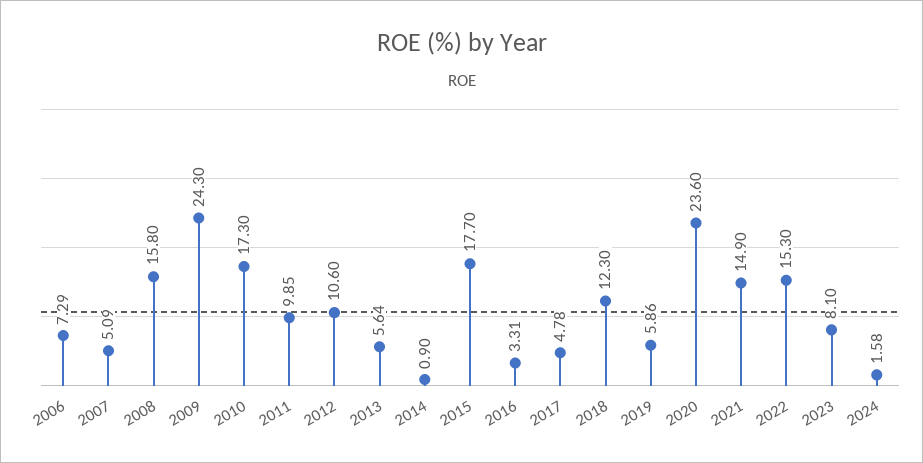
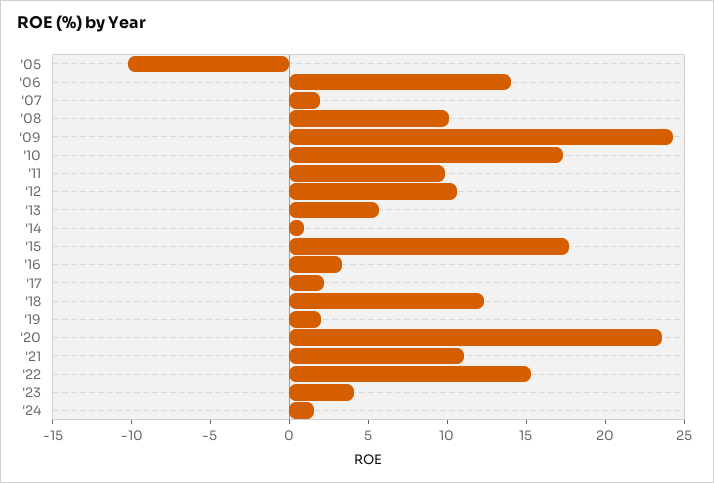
  {
-   "2006": 7.29,
+   "2006": 14,
-   "2007": 5.09,
+   "2007": 2,
-   "2008": 15.8,
+   "2008": 10,
    "2009": 24.3,
    "2010": 17.3,
    "2011": 9.85,
    "2012": 10.6,
    "2013": 5.64,
    "2014": 0.9,
    "2015": 17.7,
    "2016": 3.31,
-   "2017": 4.78,
+   "2017": 2,
    "2018": 12.3,
-   "2019": 5.86,
+   "2019": 2,
    "2020": 23.6,
-   "2021": 14.9,
+   "2021": 11,
    "2022": 15.3,
-   "2023": 8.1,
+   "2023": 4,
-   "2024": 1.58
+   "2024": 1.58,
+   "'05": -10
  }

